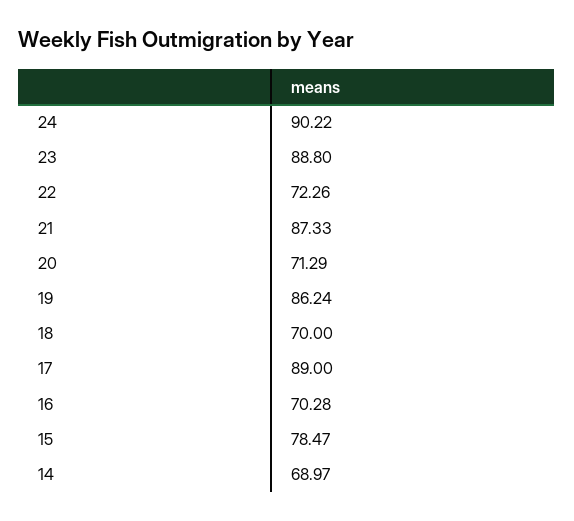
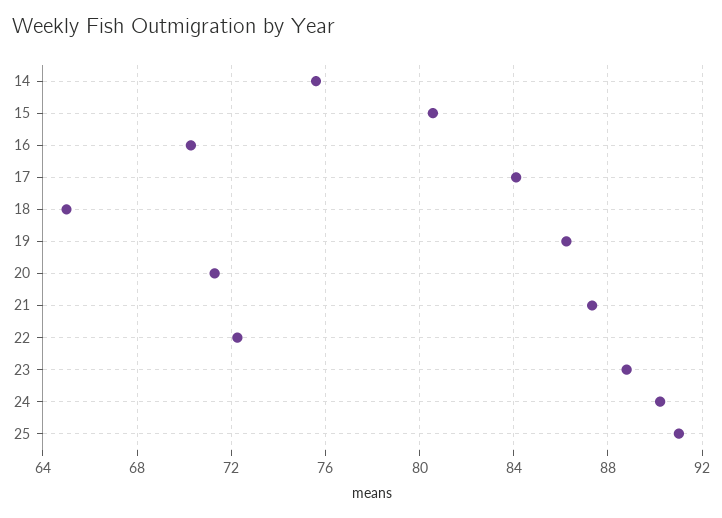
  {
    "24": 90.22,
    "23": 88.8,
    "22": 72.26,
    "21": 87.33,
    "20": 71.29,
    "19": 86.24,
-   "18": 70,
+   "18": 65,
-   "17": 89,
+   "17": 84,
    "16": 70.28,
-   "15": 78.47,
+   "15": 80.5,
-   "14": 68.97
+   "14": 75.5,
+   "25": 91
  }

